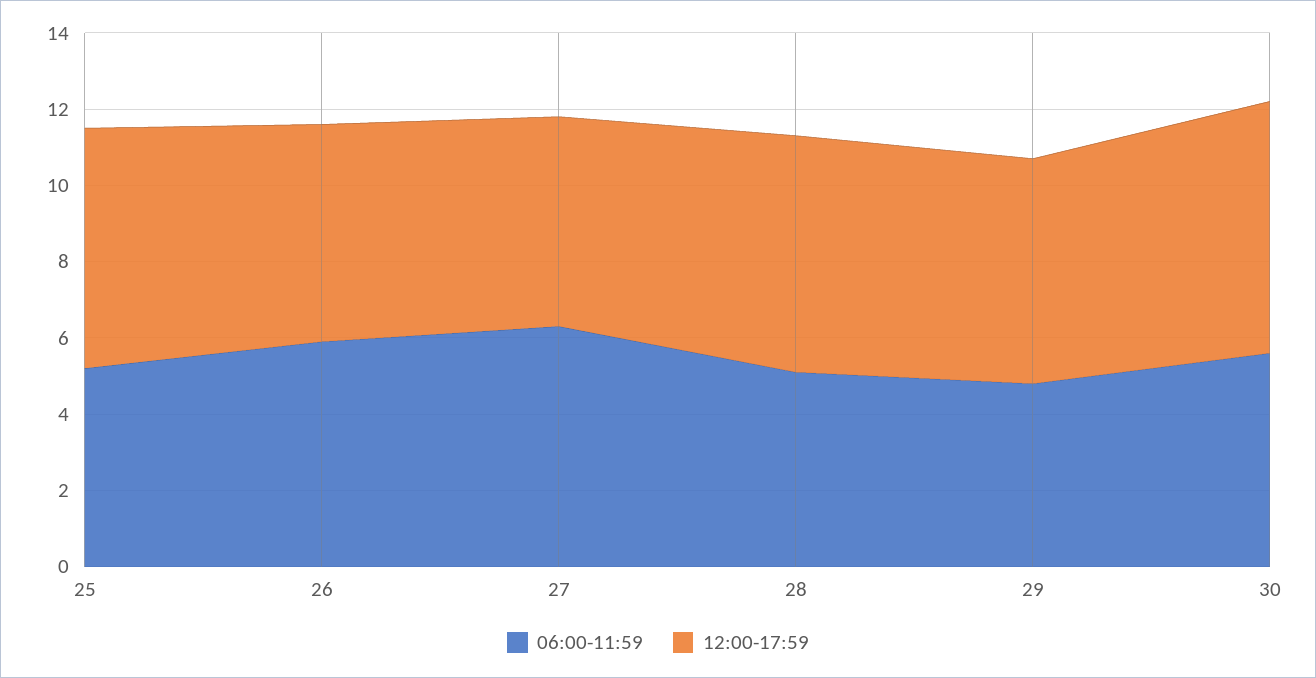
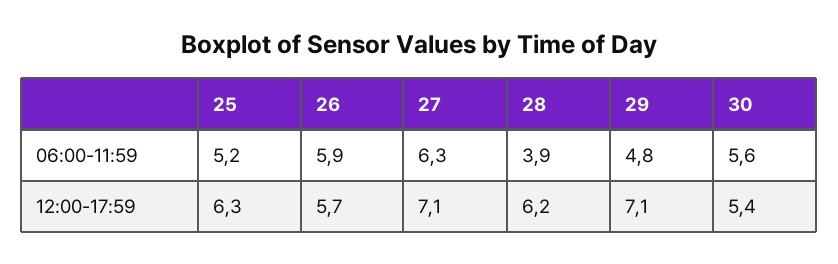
  {
    "06:00-11:59": {
      "25": 5.2,
      "26": 5.9,
      "27": 6.3,
-     "28": 5,
+     "28": 3.9,
      "29": 4.8,
      "30": 5.6
    },
    "12:00-17:59": {
      "25": 6.3,
      "26": 5.7,
-     "27": 5.5,
+     "27": 7.1,
      "28": 6.2,
-     "29": 6,
+     "29": 7.1,
-     "30": 6.5
+     "30": 5.4
    }
  }

